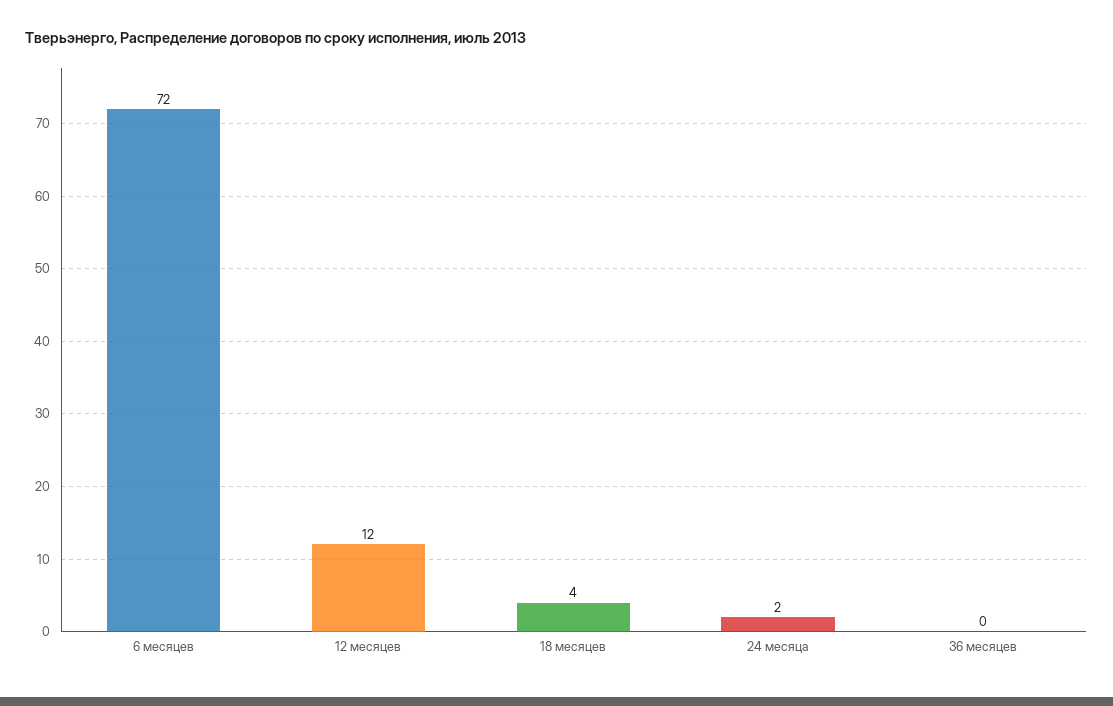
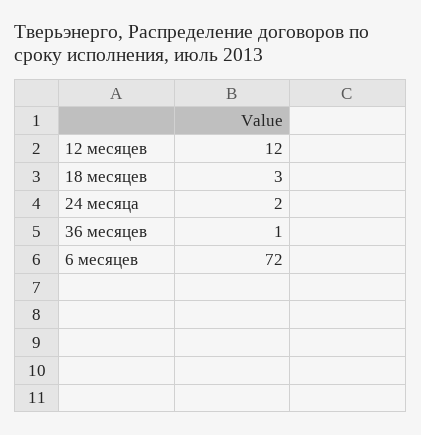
  {
    "6 месяцев": 72,
    "12 месяцев": 12,
-   "18 месяцев": 4,
+   "18 месяцев": 3,
    "24 месяца": 2,
-   "36 месяцев": 0
+   "36 месяцев": 1
  }

